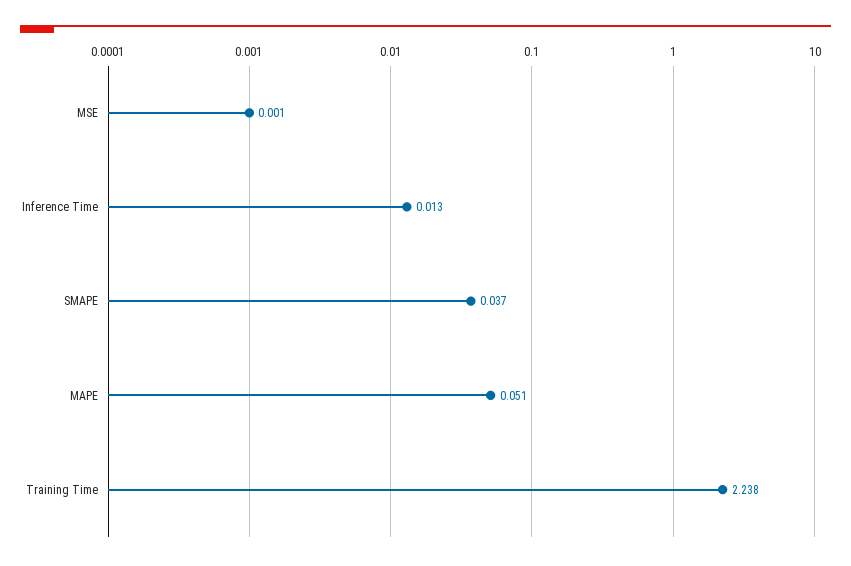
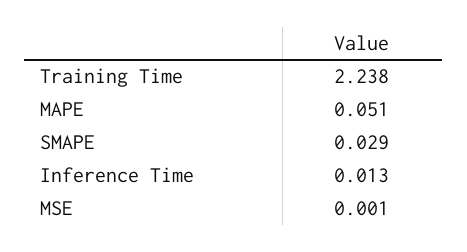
  {
    "MSE": 0.001,
    "Inference Time": 0.013,
-   "SMAPE": 0.037,
+   "SMAPE": 0.029,
    "MAPE": 0.051,
    "Training Time": 2.238
  }

